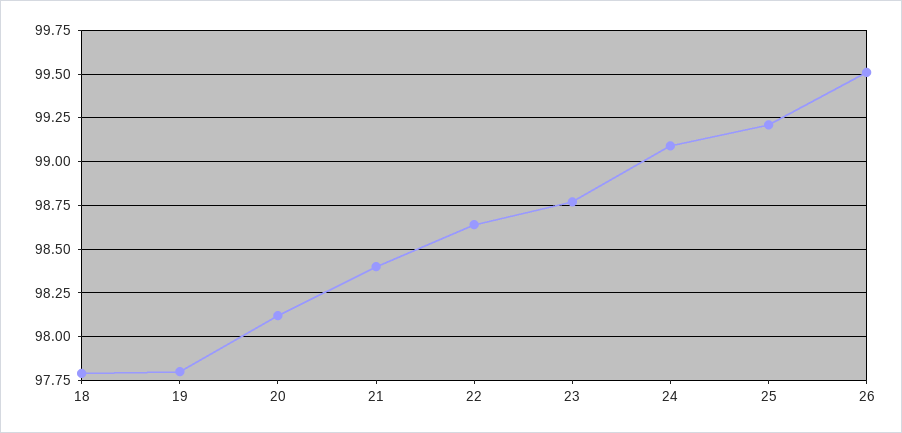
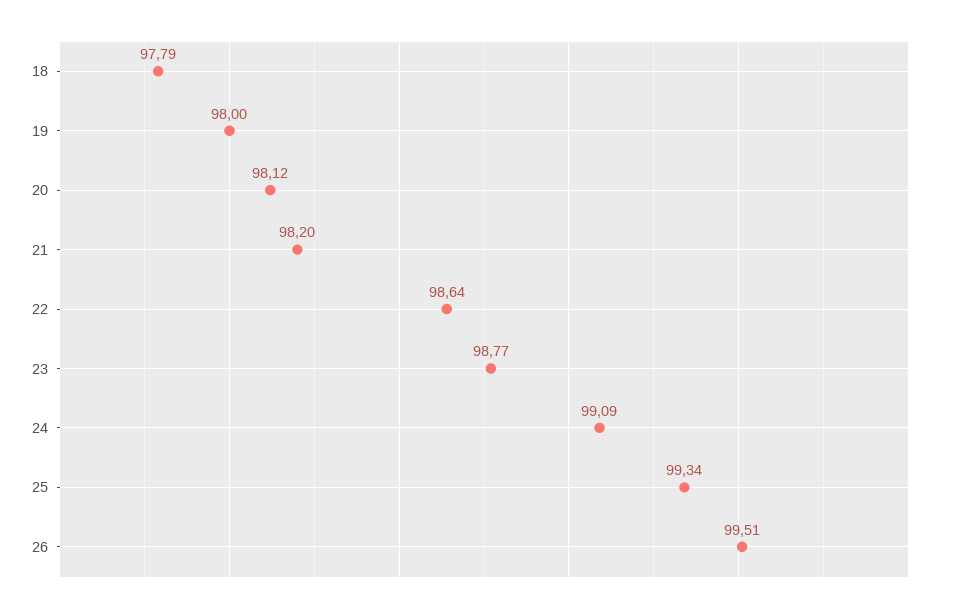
  {
    "18": 97.79,
-   "19": 97.8,
+   "19": 98,
    "20": 98.12,
-   "21": 98.4,
+   "21": 98.2,
    "22": 98.64,
    "23": 98.77,
    "24": 99.09,
-   "25": 99.2,
+   "25": 99.34,
    "26": 99.51
  }

